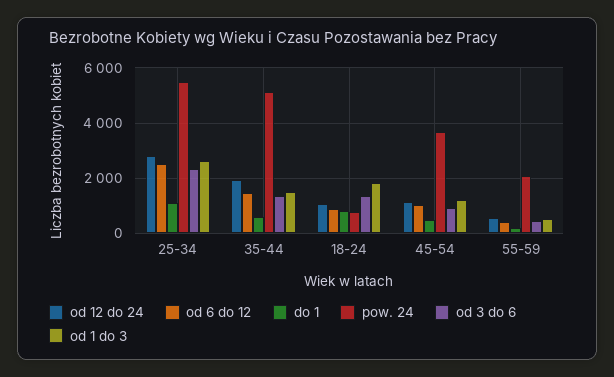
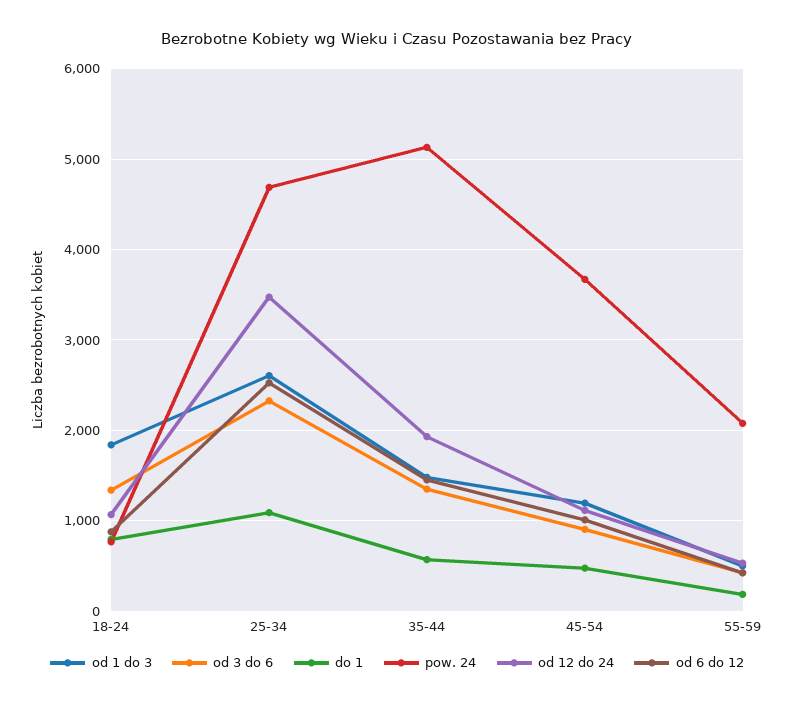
  {
    "od 12 do 24": {
-     "25-34": 2750,
+     "25-34": 3500,
      "35-44": 1900,
      "18-24": 1100,
      "45-54": 1100,
      "55-59": 500
    },
    "od 6 do 12": {
      "25-34": 2500,
      "35-44": 1500,
      "18-24": 900,
      "45-54": 1000,
      "55-59": 400
    },
    "do 1": {
      "25-34": 1100,
      "35-44": 600,
      "18-24": 800,
      "45-54": 500,
      "55-59": 200
    },
    "pow. 24": {
-     "25-34": 5500,
+     "25-34": 4700,
      "35-44": 5100,
      "18-24": 800,
      "45-54": 3700,
      "55-59": 2100
    },
    "od 3 do 6": {
      "25-34": 2300,
      "35-44": 1400,
      "18-24": 1300,
      "45-54": 900,
      "55-59": 400
    },
    "od 1 do 3": {
      "25-34": 2600,
      "35-44": 1500,
      "18-24": 1800,
      "45-54": 1200,
      "55-59": 500
    }
  }

